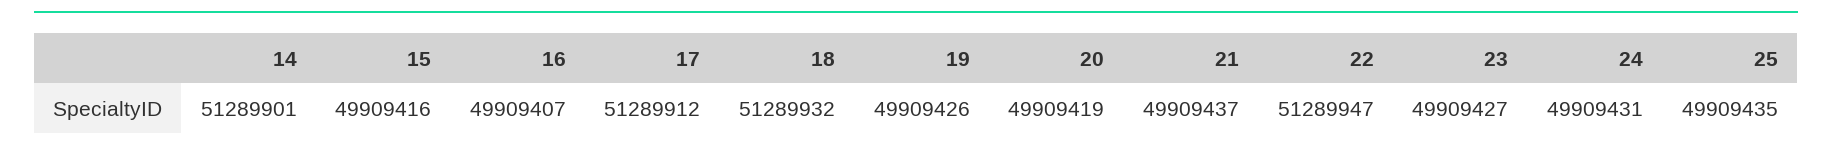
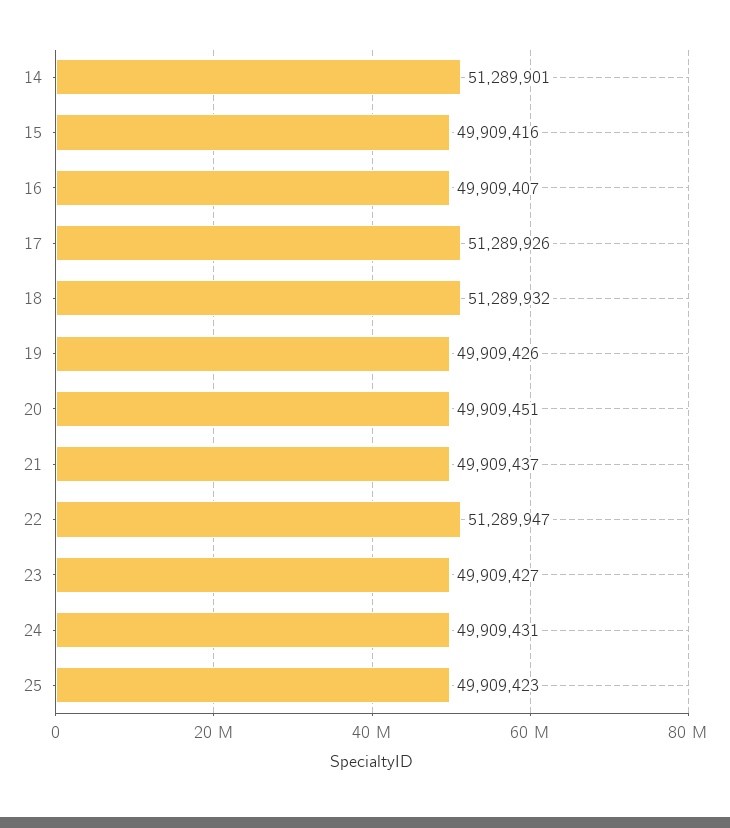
  {
    "14": 51289901,
    "15": 49909416,
    "16": 49909407,
-   "17": 51289912,
+   "17": 51289926,
    "18": 51289932,
    "19": 49909426,
-   "20": 49909419,
+   "20": 49909451,
    "21": 49909437,
    "22": 51289947,
    "23": 49909427,
    "24": 49909431,
-   "25": 49909435
+   "25": 49909423
  }

